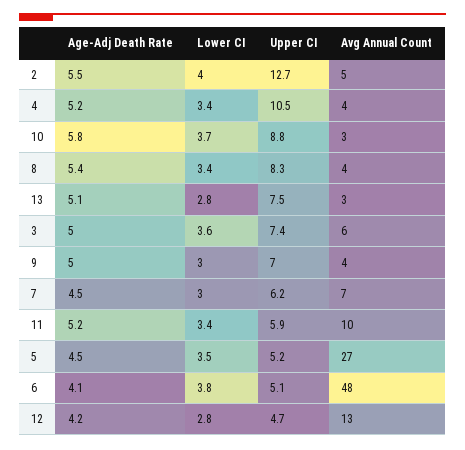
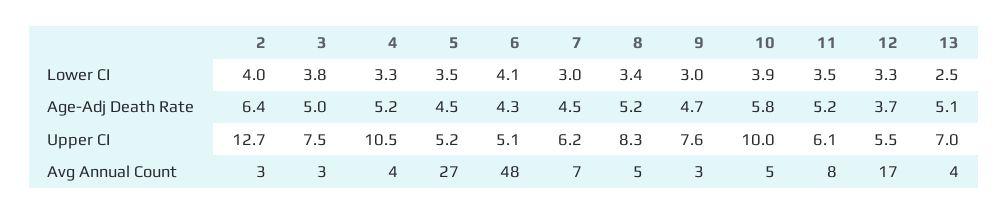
  {
    "Age-Adj Death Rate": {
-     "2": 5.5,
+     "2": 6.4,
      "4": 5.2,
      "10": 5.8,
-     "8": 5.4,
+     "8": 5.2,
      "13": 5.1,
      "3": 5,
-     "9": 5,
+     "9": 4.7,
      "7": 4.5,
      "11": 5.2,
      "5": 4.5,
-     "6": 4.1,
+     "6": 4.3,
-     "12": 4.2
+     "12": 3.7
    },
    "Lower CI": {
      "2": 4,
-     "4": 3.4,
+     "4": 3.3,
-     "10": 3.7,
+     "10": 3.9,
      "8": 3.4,
-     "13": 2.8,
+     "13": 2.5,
-     "3": 3.6,
+     "3": 3.8,
      "9": 3,
      "7": 3,
-     "11": 3.4,
+     "11": 3.5,
      "5": 3.5,
-     "6": 3.8,
+     "6": 4.1,
-     "12": 2.8
+     "12": 3.3
    },
    "Upper CI": {
      "2": 12.7,
      "4": 10.5,
-     "10": 8.8,
+     "10": 10,
      "8": 8.3,
-     "13": 7.5,
+     "13": 7,
-     "3": 7.4,
+     "3": 7.5,
-     "9": 7,
+     "9": 7.6,
      "7": 6.2,
-     "11": 5.9,
+     "11": 6.1,
      "5": 5.2,
      "6": 5.1,
-     "12": 4.7
+     "12": 5.5
    },
    "Avg Annual Count": {
-     "2": 5,
+     "2": 3,
      "4": 4,
-     "10": 3,
+     "10": 5,
-     "8": 4,
+     "8": 5,
-     "13": 3,
+     "13": 4,
-     "3": 6,
+     "3": 3,
-     "9": 4,
+     "9": 3,
      "7": 7,
-     "11": 10,
+     "11": 8,
      "5": 27,
      "6": 48,
-     "12": 13
+     "12": 17
    }
  }

